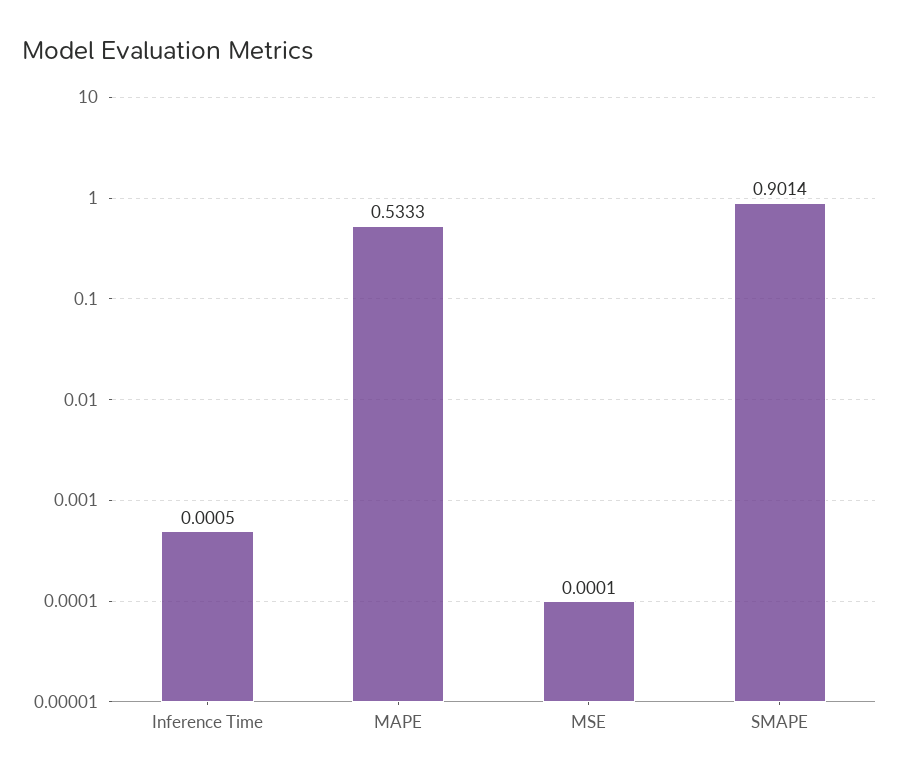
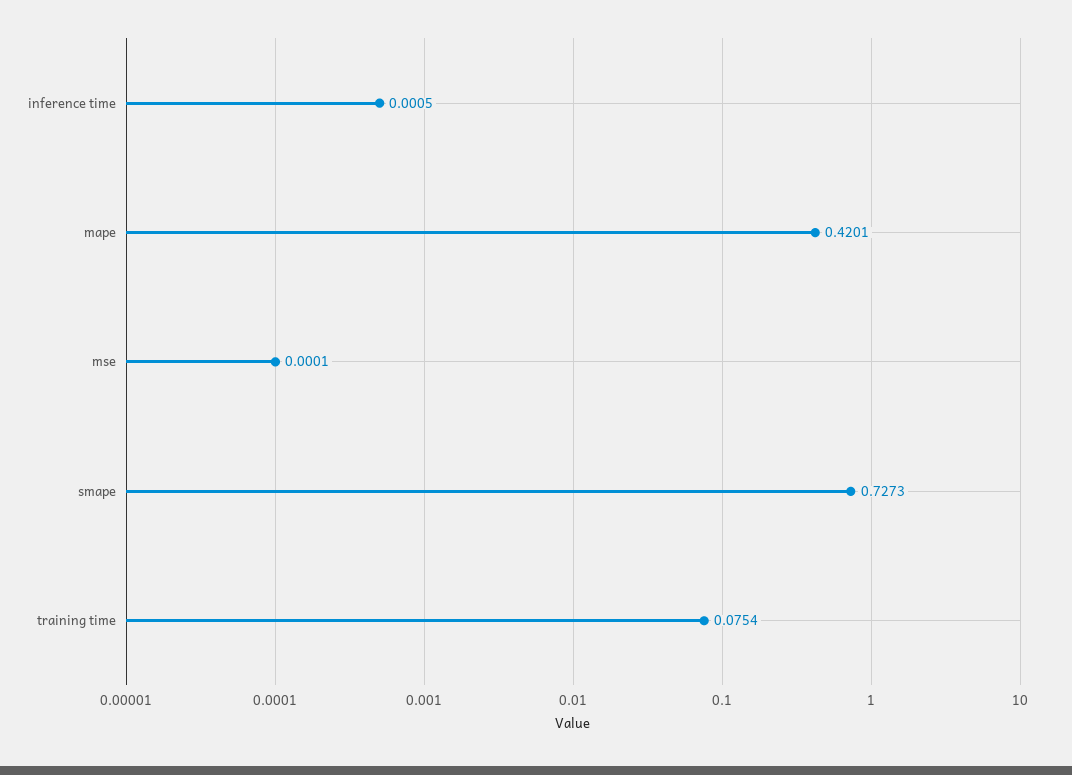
  {
    "Inference Time": 0.0005,
-   "MAPE": 0.5333,
+   "MAPE": 0.4201,
    "MSE": 0.0001,
-   "SMAPE": 0.9014
+   "SMAPE": 0.7273,
+   "training time": 0.0754
  }

